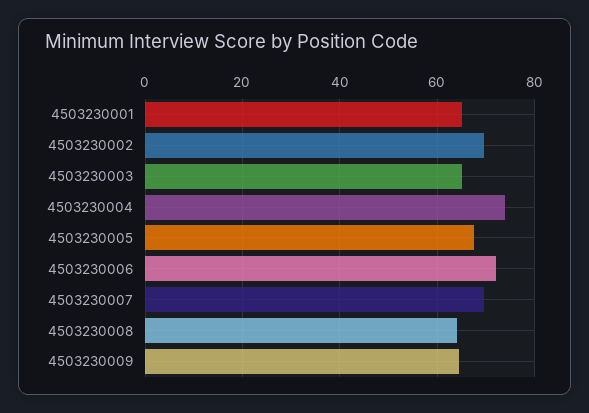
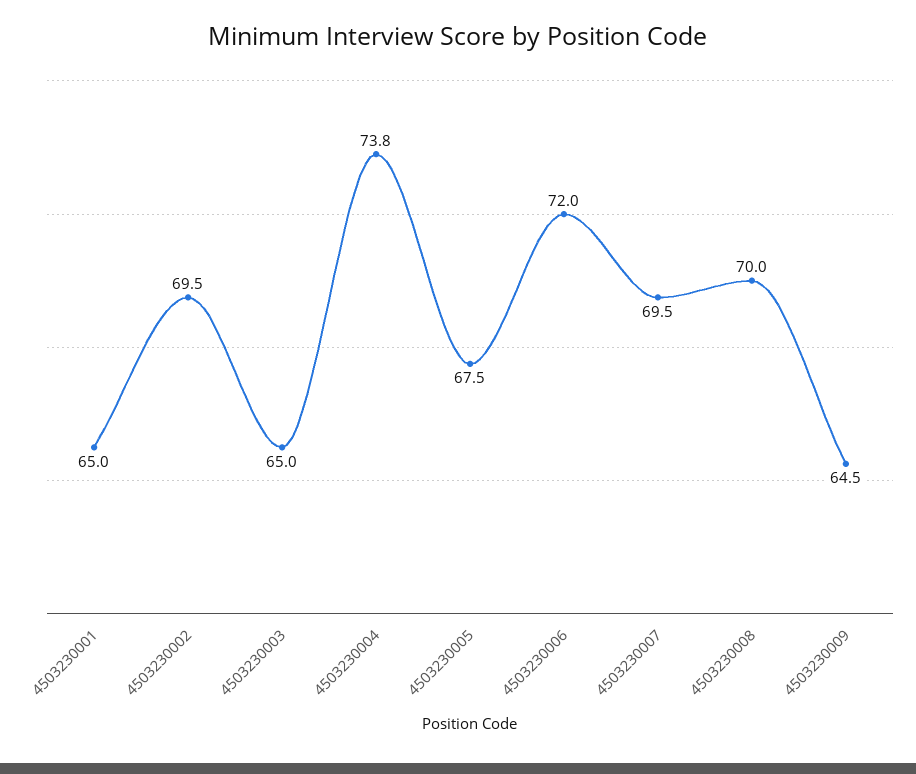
  {
    "4503230001": 65,
    "4503230002": 69.5,
    "4503230003": 65,
    "4503230004": 73.8,
    "4503230005": 67.5,
    "4503230006": 72,
    "4503230007": 69.5,
-   "4503230008": 64,
+   "4503230008": 70,
    "4503230009": 64.5
  }

